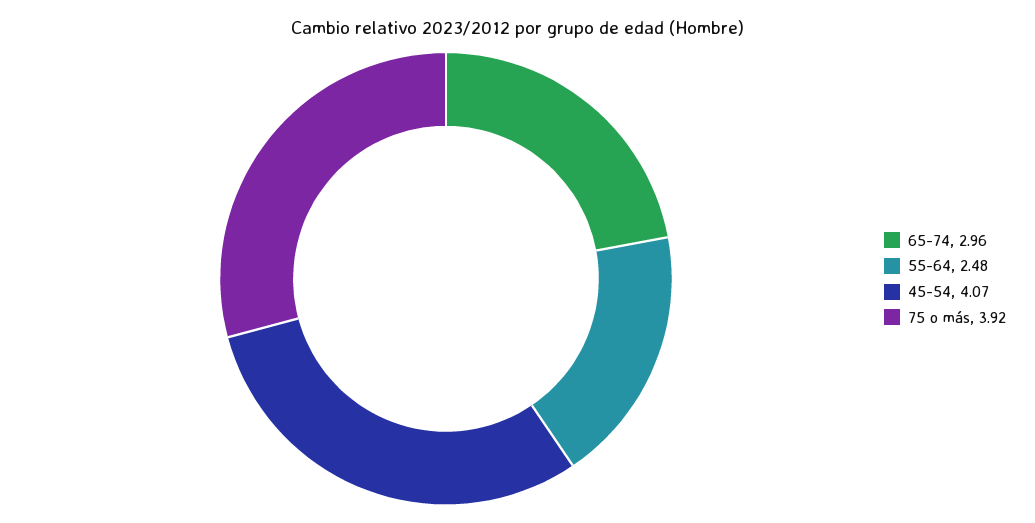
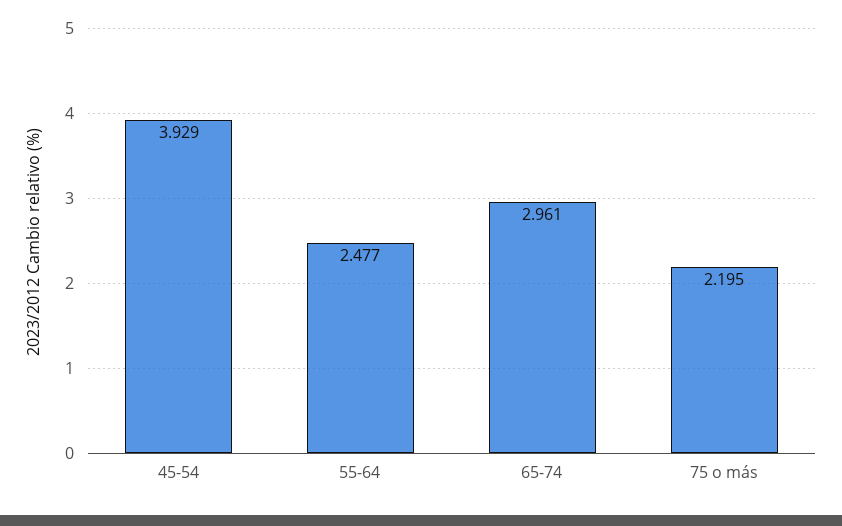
  {
    "65-74": 2.961,
    "55-64": 2.477,
-   "45-54": 4.07,
+   "45-54": 3.929,
-   "75 o más": 3.92
+   "75 o más": 2.195
  }

